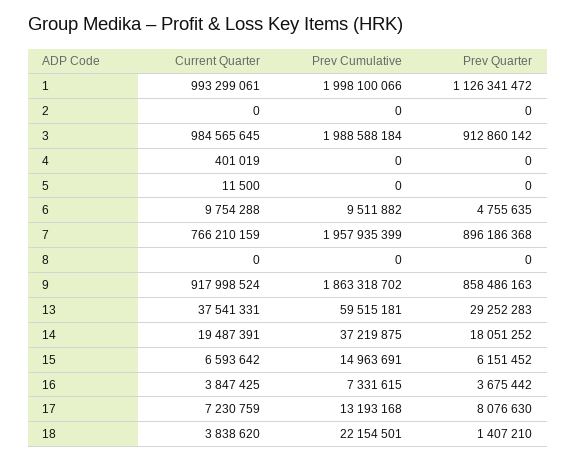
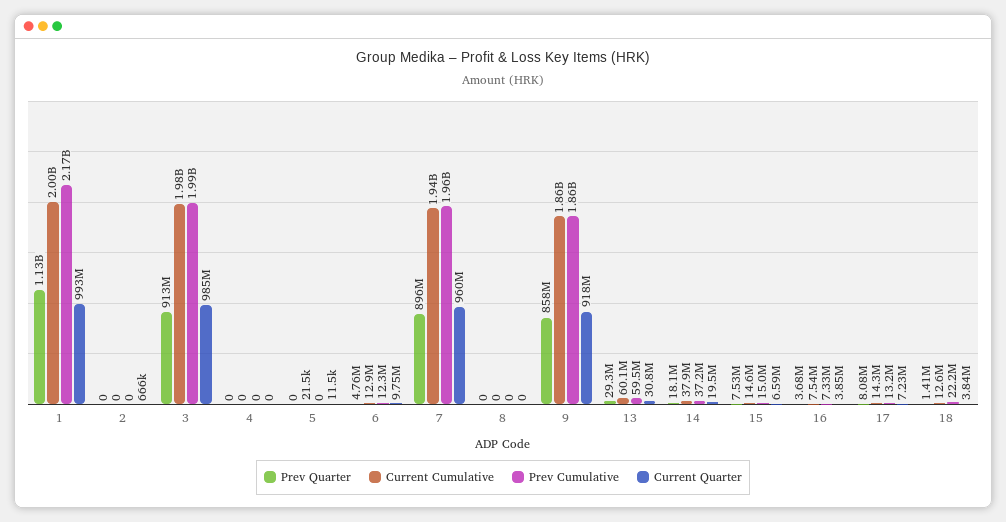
  {
    "Current Quarter": {
      "1": 993299061,
-     "2": 0,
+     "2": 666000,
      "3": 984565645,
-     "4": 401019,
+     "4": 0,
      "5": 11500,
      "6": 9754288,
-     "7": 766210159,
+     "7": 960000000,
      "8": 0,
      "9": 917998524,
-     "13": 37541331,
+     "13": 30800000,
      "14": 19487391,
      "15": 6593642,
      "16": 3847425,
      "17": 7230759,
      "18": 3838620
    },
    "Prev Cumulative": {
-     "1": 1998100066,
+     "1": 2170000000,
      "2": 0,
      "3": 1988588184,
      "4": 0,
      "5": 0,
-     "6": 9511882,
+     "6": 12300000,
      "7": 1957935399,
      "8": 0,
      "9": 1863318702,
      "13": 59515181,
      "14": 37219875,
      "15": 14963691,
      "16": 7331615,
      "17": 13193168,
      "18": 22154501
    },
    "Prev Quarter": {
      "1": 1126341472,
      "2": 0,
      "3": 912860142,
      "4": 0,
      "5": 0,
      "6": 4755635,
      "7": 896186368,
      "8": 0,
      "9": 858486163,
      "13": 29252283,
      "14": 18051252,
-     "15": 6151452,
+     "15": 7530000,
      "16": 3675442,
      "17": 8076630,
      "18": 1407210
-   }
+   },
+   "Current Cumulative": {
+     "1": 2000000000,
+     "2": 0,
+     "3": 1980000000,
+     "4": 0,
+     "5": 21500,
+     "6": 12900000,
+     "7": 1940000000,
+     "8": 0,
+     "9": 1860000000,
+     "13": 60100000,
+     "14": 37900000,
+     "15": 14600000,
+     "16": 7540000,
+     "17": 14300000,
+     "18": 12600000
+   }
  }

